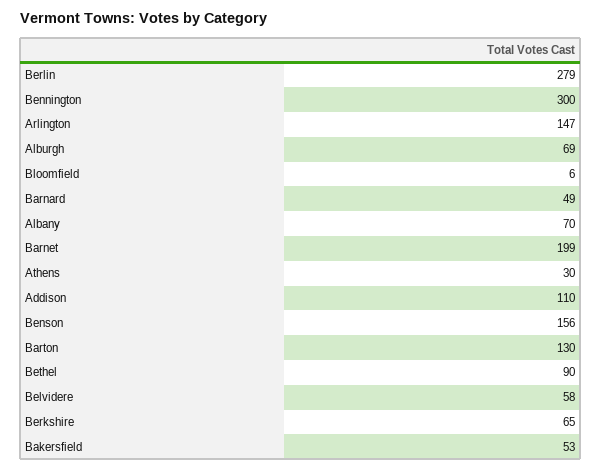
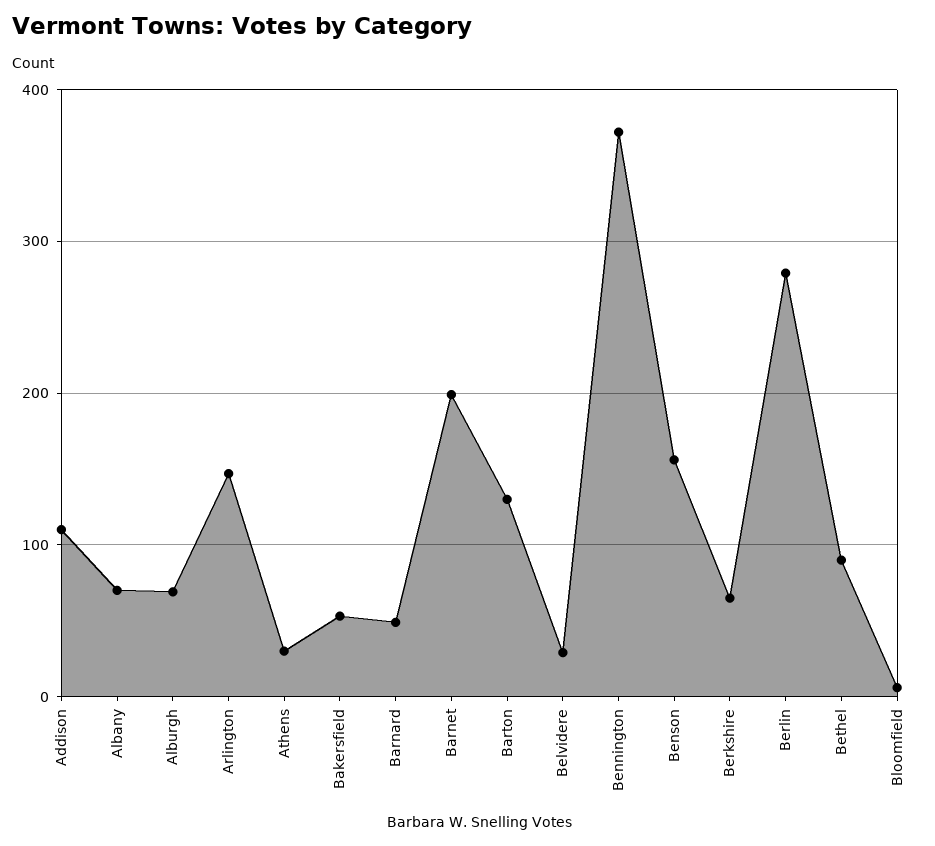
  {
    "Berlin": 279,
-   "Bennington": 300,
+   "Bennington": 370,
    "Arlington": 147,
    "Alburgh": 69,
    "Bloomfield": 6,
    "Barnard": 49,
    "Albany": 70,
    "Barnet": 199,
    "Athens": 30,
    "Addison": 110,
    "Benson": 156,
    "Barton": 130,
    "Bethel": 90,
-   "Belvidere": 58,
+   "Belvidere": 30,
    "Berkshire": 65,
    "Bakersfield": 53
  }

